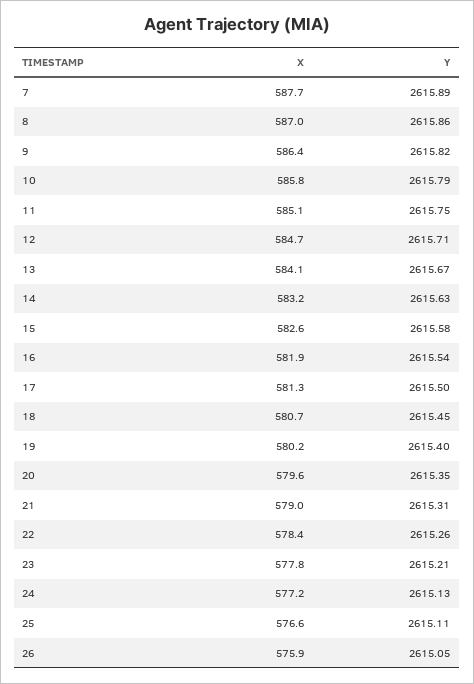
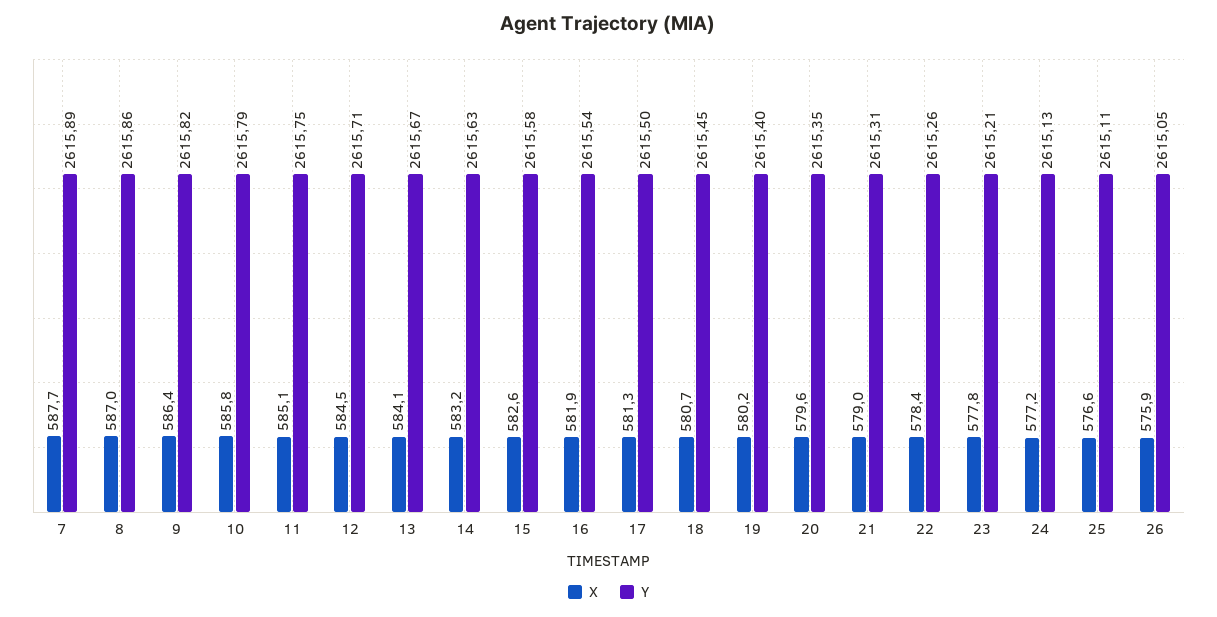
  {
    "X": {
      "7": 587.7,
      "8": 587,
      "9": 586.4,
      "10": 585.8,
      "11": 585.1,
-     "12": 584.7,
+     "12": 584.5,
      "13": 584.1,
      "14": 583.2,
      "15": 582.6,
      "16": 581.9,
      "17": 581.3,
      "18": 580.7,
      "19": 580.2,
      "20": 579.6,
      "21": 579,
      "22": 578.4,
      "23": 577.8,
      "24": 577.2,
      "25": 576.6,
      "26": 575.9
    },
    "Y": {
      "7": 2615.89,
      "8": 2615.86,
      "9": 2615.82,
      "10": 2615.79,
      "11": 2615.75,
      "12": 2615.71,
      "13": 2615.67,
      "14": 2615.63,
      "15": 2615.58,
      "16": 2615.54,
      "17": 2615.5,
      "18": 2615.45,
      "19": 2615.4,
      "20": 2615.35,
      "21": 2615.31,
      "22": 2615.26,
      "23": 2615.21,
      "24": 2615.13,
      "25": 2615.11,
      "26": 2615.05
    }
  }

